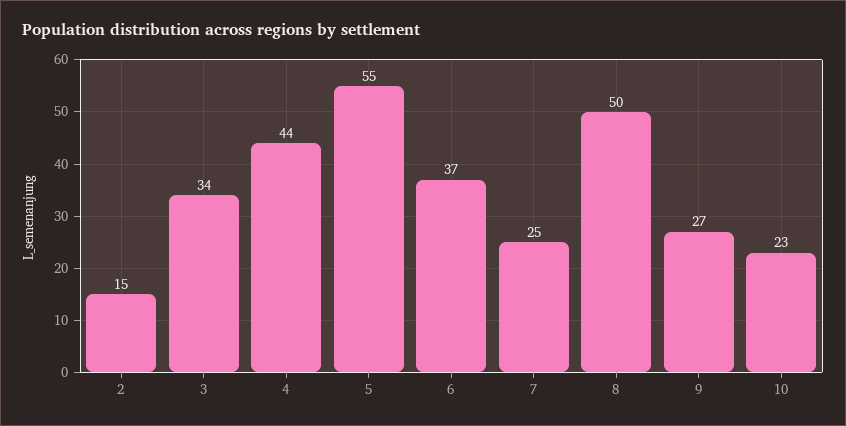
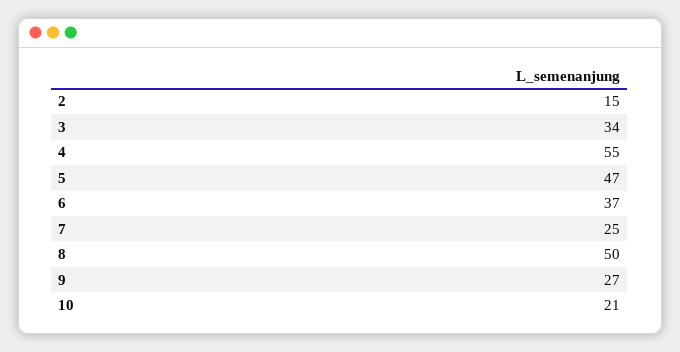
  {
    "2": 15,
    "3": 34,
-   "4": 44,
+   "4": 55,
-   "5": 55,
+   "5": 47,
    "6": 37,
    "7": 25,
    "8": 50,
    "9": 27,
-   "10": 23
+   "10": 21
  }

